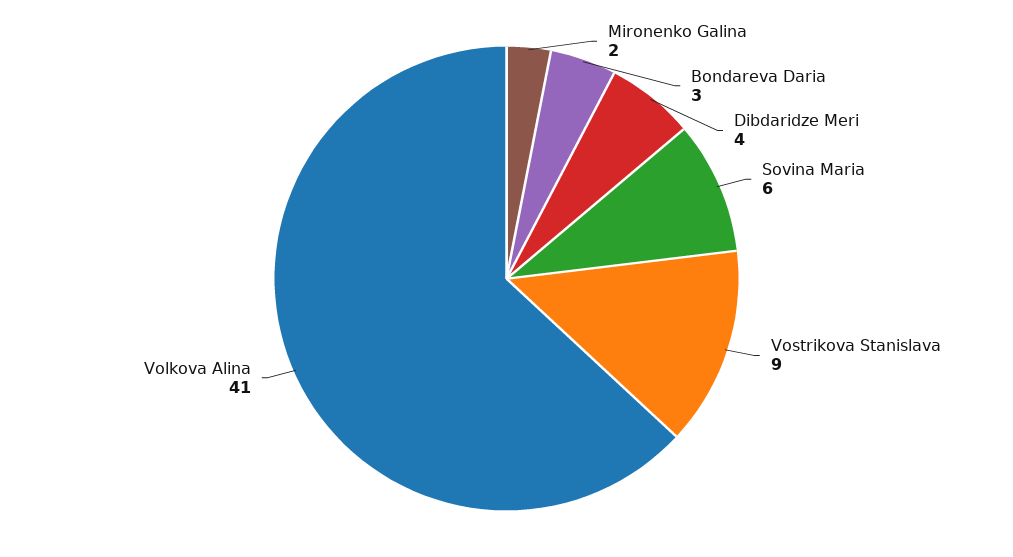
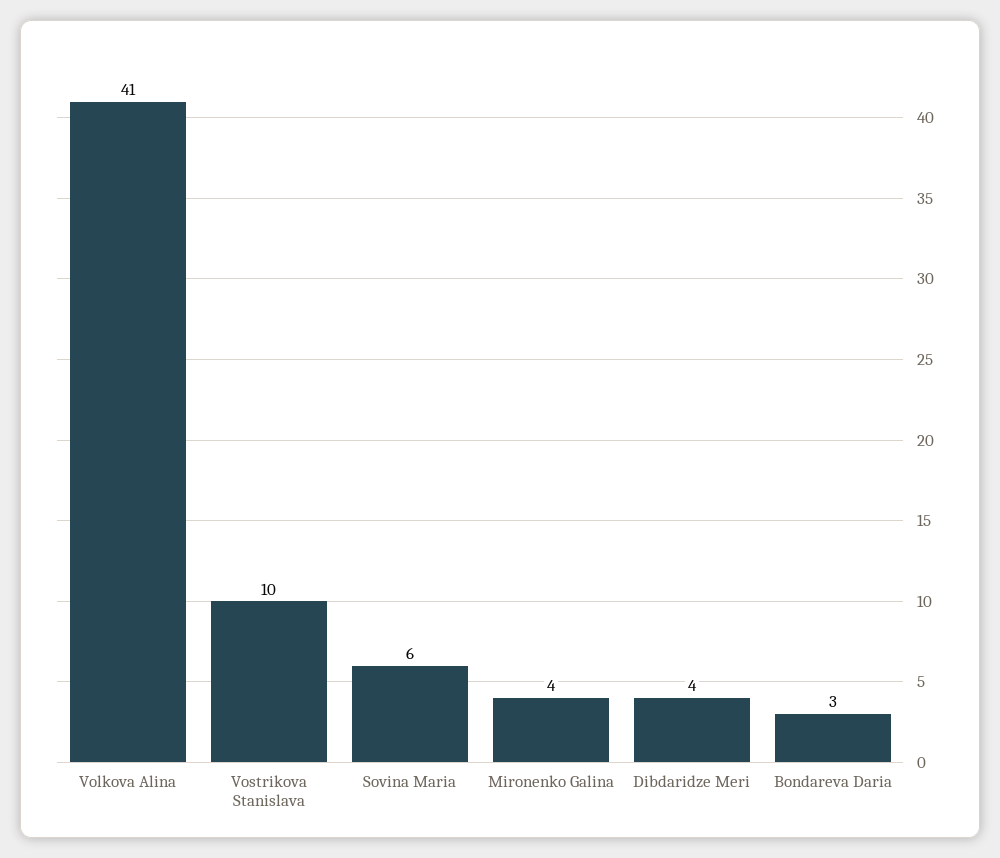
  {
-   "Mironenko Galina": 2,
+   "Mironenko Galina": 4,
    "Bondareva Daria": 3,
    "Dibdaridze Meri": 4,
    "Sovina Maria": 6,
-   "Vostrikova Stanislava": 9,
+   "Vostrikova Stanislava": 10,
    "Volkova Alina": 41
  }

